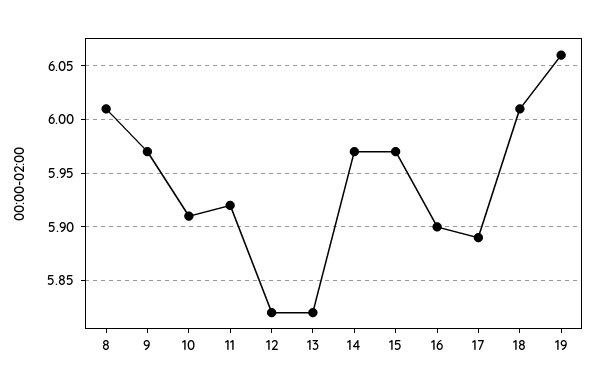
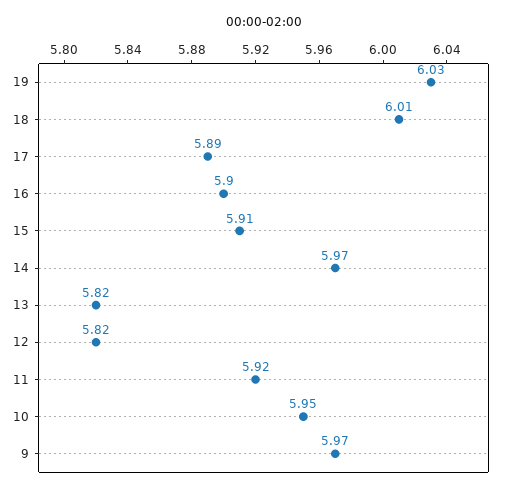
  {
-   "8": 6.01,
    "9": 5.97,
-   "10": 5.91,
+   "10": 5.95,
    "11": 5.92,
    "12": 5.82,
    "13": 5.82,
    "14": 5.97,
-   "15": 5.97,
+   "15": 5.91,
    "16": 5.9,
    "17": 5.89,
    "18": 6.01,
-   "19": 6.06
+   "19": 6.03
  }

